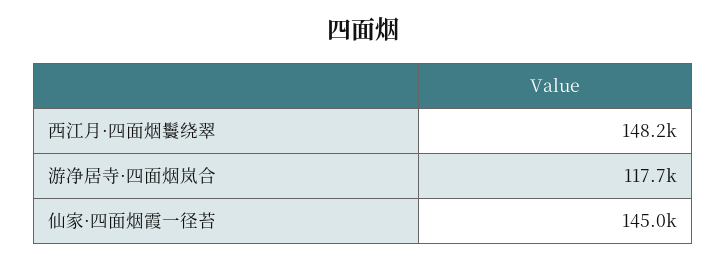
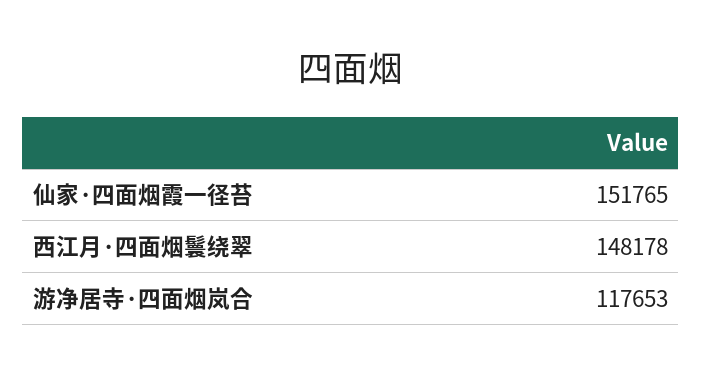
  {
    "西江月·四面烟鬟绕翠": 148178,
    "游净居寺·四面烟岚合": 117653,
-   "仙家·四面烟霞一径苔": 145000
+   "仙家·四面烟霞一径苔": 151765
  }

